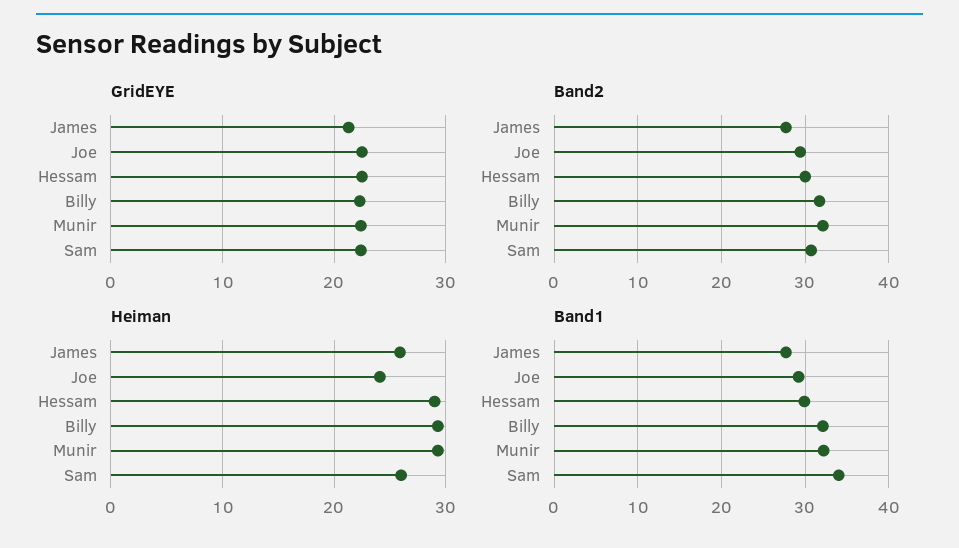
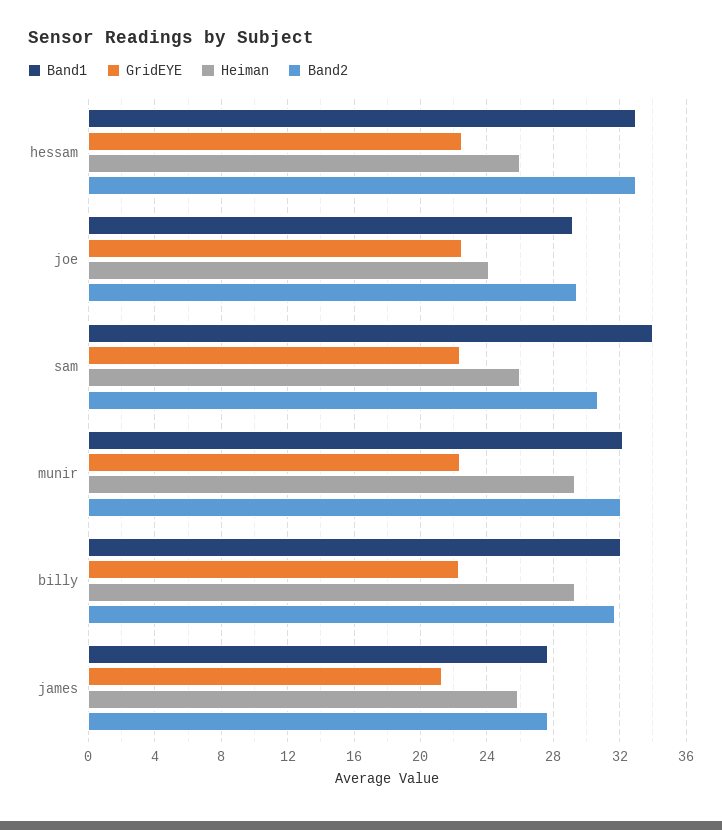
  {
    "GridEYE": {
      "James": 21.5,
      "Joe": 22.5,
      "Hessam": 22.5,
      "Billy": 22.5,
      "Munir": 22.5,
      "Sam": 22.5
    },
    "Band2": {
      "James": 27.5,
      "Joe": 29.5,
-     "Hessam": 30,
+     "Hessam": 33,
      "Billy": 31.5,
      "Munir": 32,
      "Sam": 30.5
    },
    "Heiman": {
      "James": 26,
      "Joe": 24,
-     "Hessam": 29,
+     "Hessam": 26,
      "Billy": 29.5,
      "Munir": 29.5,
      "Sam": 26
    },
    "Band1": {
      "James": 27.5,
      "Joe": 29,
-     "Hessam": 30,
+     "Hessam": 33,
      "Billy": 32,
      "Munir": 32,
      "Sam": 34
    }
  }

